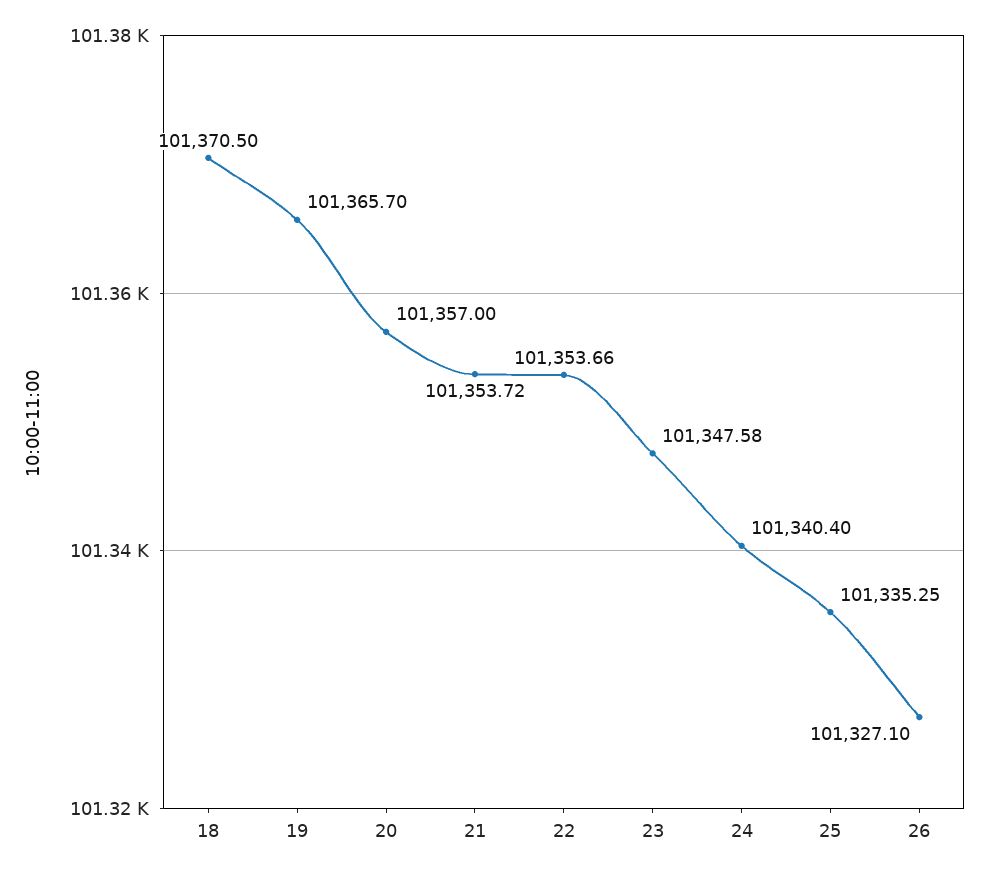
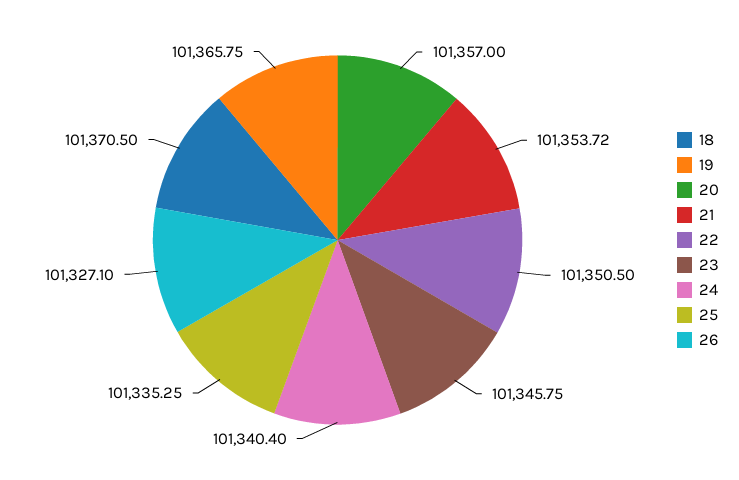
  {
    "18": 101370.5,
-   "19": 101365.7,
+   "19": 101365.75,
    "20": 101357,
    "21": 101353.72,
-   "22": 101353.66,
+   "22": 101350.5,
-   "23": 101347.58,
+   "23": 101345.75,
    "24": 101340.4,
    "25": 101335.25,
    "26": 101327.1
  }

